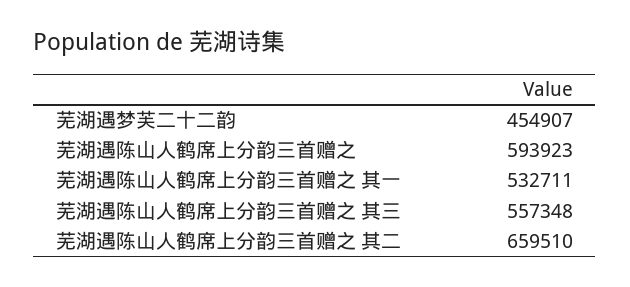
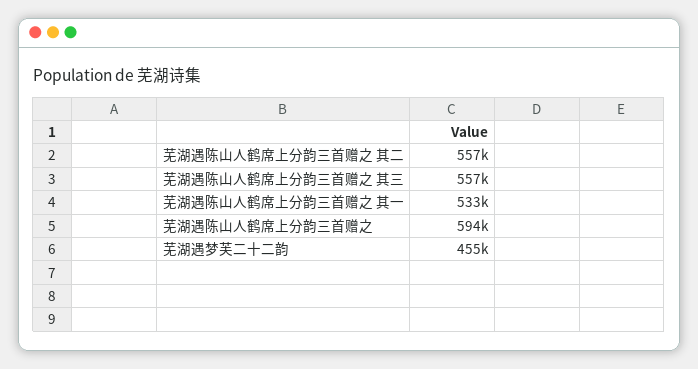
  {
    "芜湖遇梦芙二十二韵": 454907,
    "芜湖遇陈山人鹤席上分韵三首赠之": 593923,
    "芜湖遇陈山人鹤席上分韵三首赠之 其一": 532711,
    "芜湖遇陈山人鹤席上分韵三首赠之 其三": 557348,
-   "芜湖遇陈山人鹤席上分韵三首赠之 其二": 659510
+   "芜湖遇陈山人鹤席上分韵三首赠之 其二": 557000
  }

